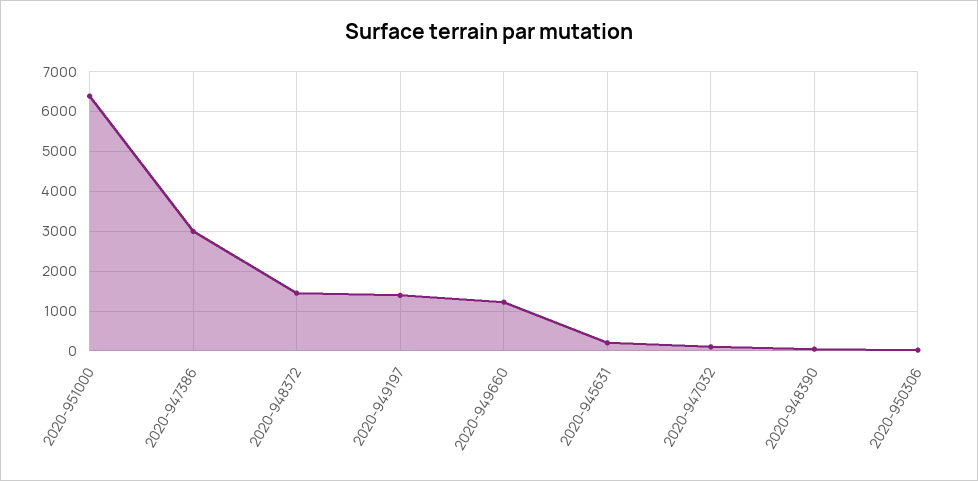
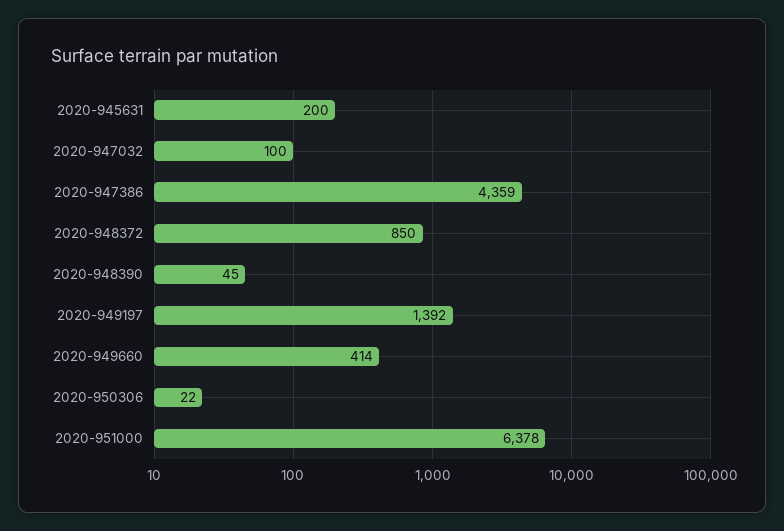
  {
    "2020-951000": 6378,
-   "2020-947386": 3000,
+   "2020-947386": 4359,
-   "2020-948372": 1400,
+   "2020-948372": 850,
    "2020-949197": 1392,
-   "2020-949660": 1200,
+   "2020-949660": 414,
    "2020-945631": 200,
    "2020-947032": 100,
    "2020-948390": 45,
    "2020-950306": 22
  }

